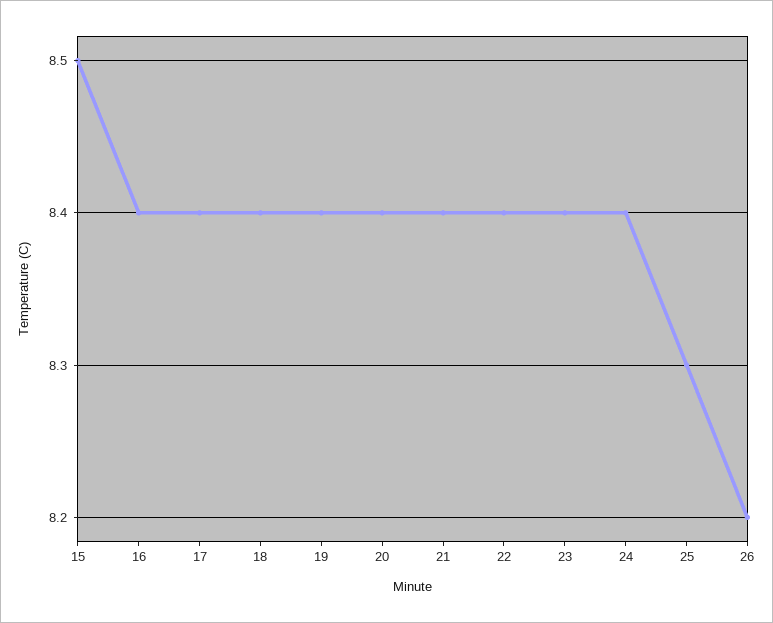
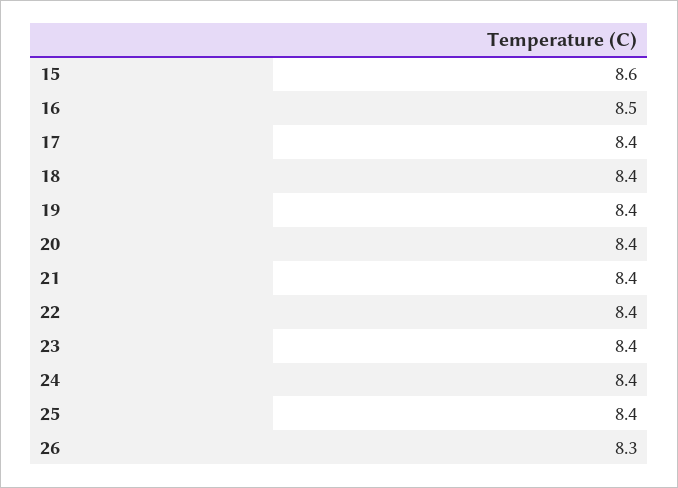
  {
-   "15": 8.5,
+   "15": 8.6,
-   "16": 8.4,
+   "16": 8.5,
    "17": 8.4,
    "18": 8.4,
    "19": 8.4,
    "20": 8.4,
    "21": 8.4,
    "22": 8.4,
    "23": 8.4,
    "24": 8.4,
-   "25": 8.3,
+   "25": 8.4,
-   "26": 8.2
+   "26": 8.3
  }

